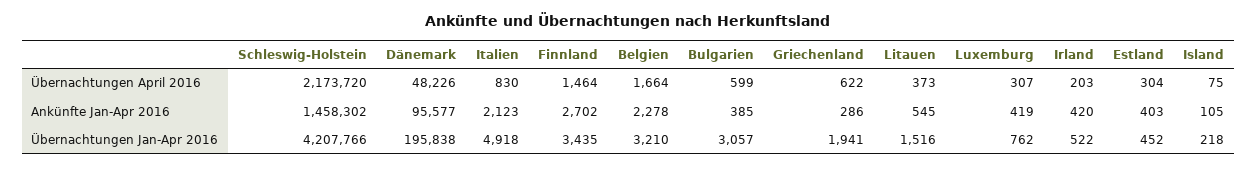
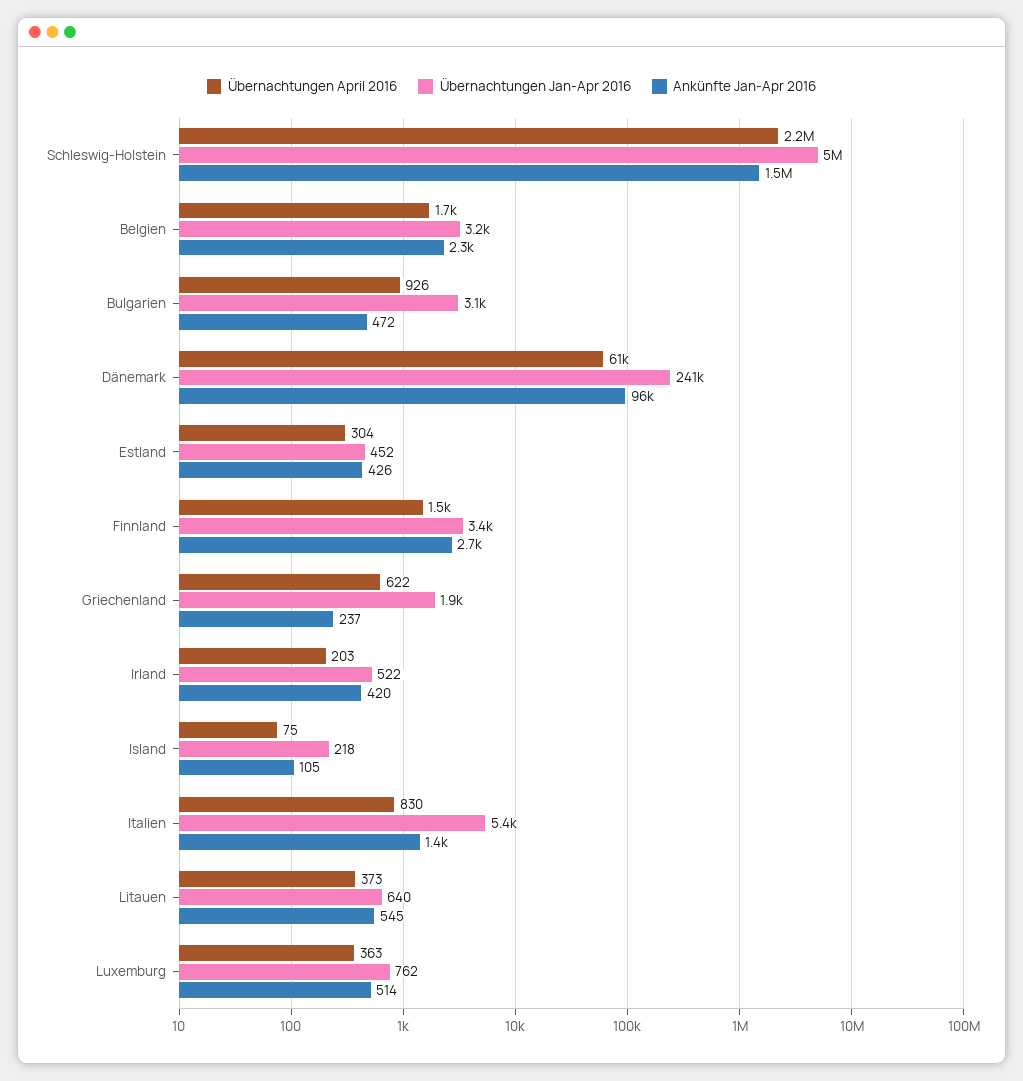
  {
    "Übernachtungen April 2016": {
      "Schleswig-Holstein": 2173720,
-     "Dänemark": 48226,
+     "Dänemark": 61000,
      "Italien": 830,
      "Finnland": 1464,
      "Belgien": 1664,
-     "Bulgarien": 599,
+     "Bulgarien": 926,
      "Griechenland": 622,
      "Litauen": 373,
-     "Luxemburg": 307,
+     "Luxemburg": 363,
      "Irland": 203,
      "Estland": 304,
      "Island": 75
    },
    "Ankünfte Jan-Apr 2016": {
      "Schleswig-Holstein": 1458302,
      "Dänemark": 95577,
-     "Italien": 2123,
+     "Italien": 1400,
      "Finnland": 2702,
      "Belgien": 2278,
-     "Bulgarien": 385,
+     "Bulgarien": 472,
-     "Griechenland": 286,
+     "Griechenland": 237,
      "Litauen": 545,
-     "Luxemburg": 419,
+     "Luxemburg": 514,
      "Irland": 420,
-     "Estland": 403,
+     "Estland": 426,
      "Island": 105
    },
    "Übernachtungen Jan-Apr 2016": {
-     "Schleswig-Holstein": 4207766,
+     "Schleswig-Holstein": 5000000,
-     "Dänemark": 195838,
+     "Dänemark": 241000,
-     "Italien": 4918,
+     "Italien": 5400,
      "Finnland": 3435,
      "Belgien": 3210,
      "Bulgarien": 3057,
      "Griechenland": 1941,
-     "Litauen": 1516,
+     "Litauen": 640,
      "Luxemburg": 762,
      "Irland": 522,
      "Estland": 452,
      "Island": 218
    }
  }

